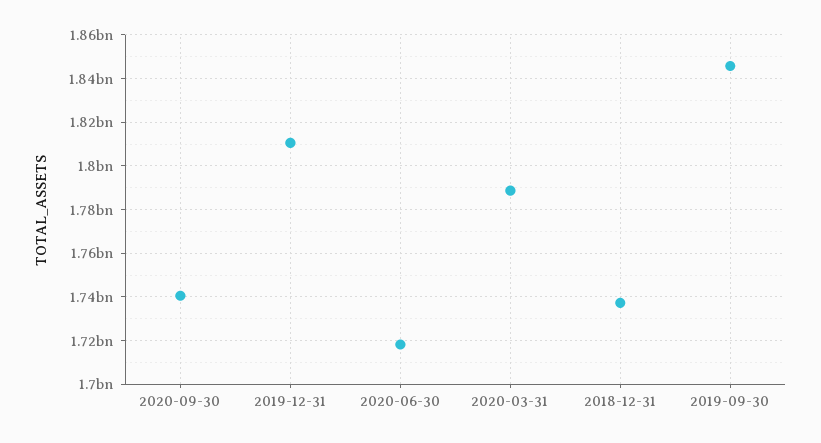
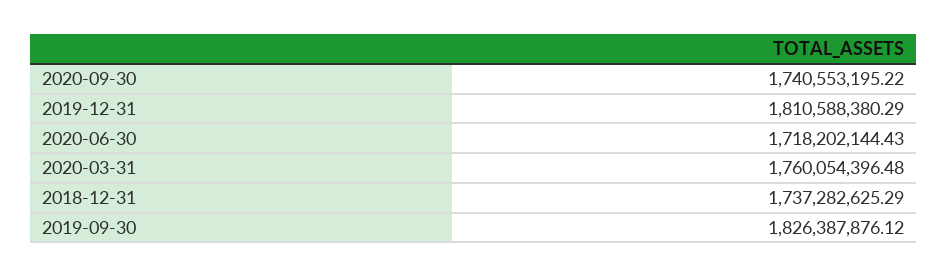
  {
    "2020-09-30": 1740553195.22,
    "2019-12-31": 1810588380.29,
    "2020-06-30": 1718202144.43,
-   "2020-03-31": 1790000000,
+   "2020-03-31": 1760054396.48,
    "2018-12-31": 1737282625.29,
-   "2019-09-30": 1845000000
+   "2019-09-30": 1826387876.12
  }

